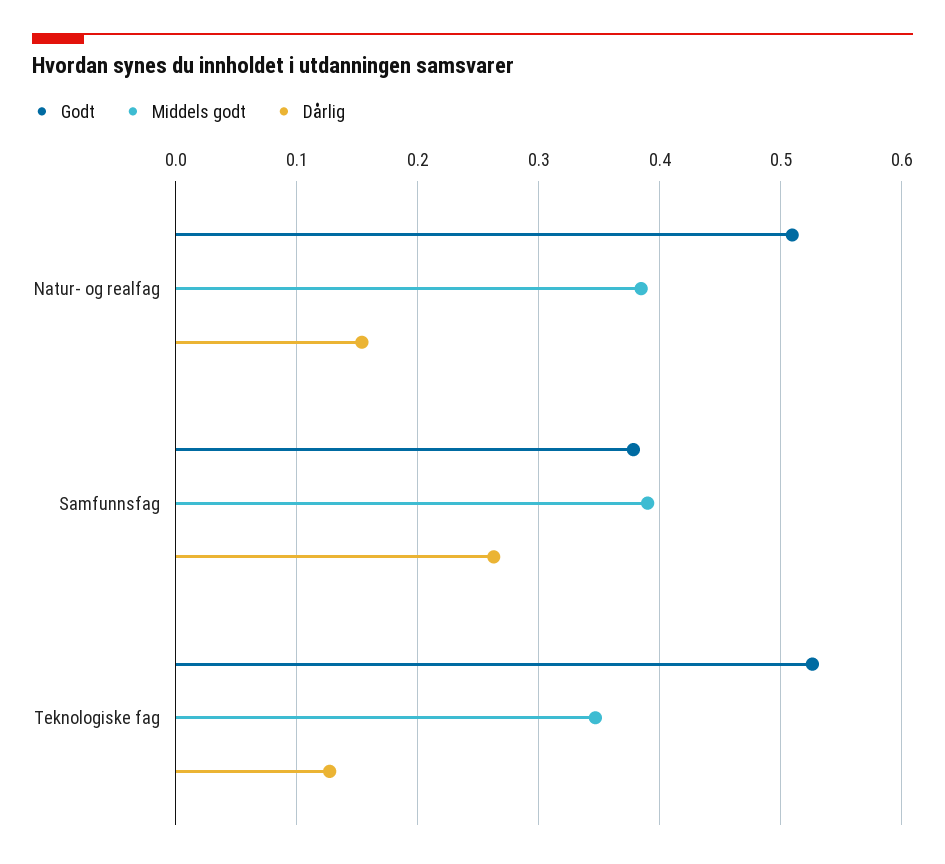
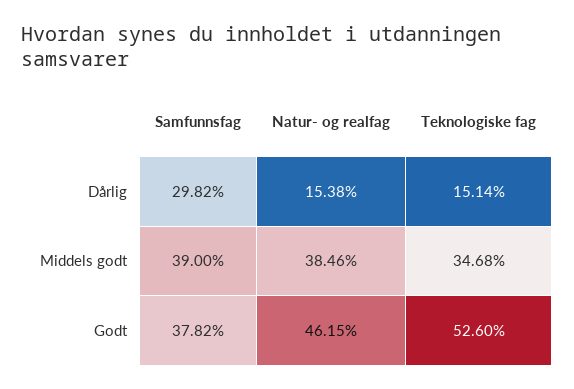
  {
    "Godt": {
-     "Natur- og realfag": 0.51,
+     "Natur- og realfag": 0.4615,
      "Samfunnsfag": 0.3782,
      "Teknologiske fag": 0.526
    },
    "Middels godt": {
      "Natur- og realfag": 0.3846,
      "Samfunnsfag": 0.39,
      "Teknologiske fag": 0.3468
    },
    "Dårlig": {
      "Natur- og realfag": 0.1538,
-     "Samfunnsfag": 0.26,
+     "Samfunnsfag": 0.2982,
-     "Teknologiske fag": 0.13
+     "Teknologiske fag": 0.1514
    }
  }

